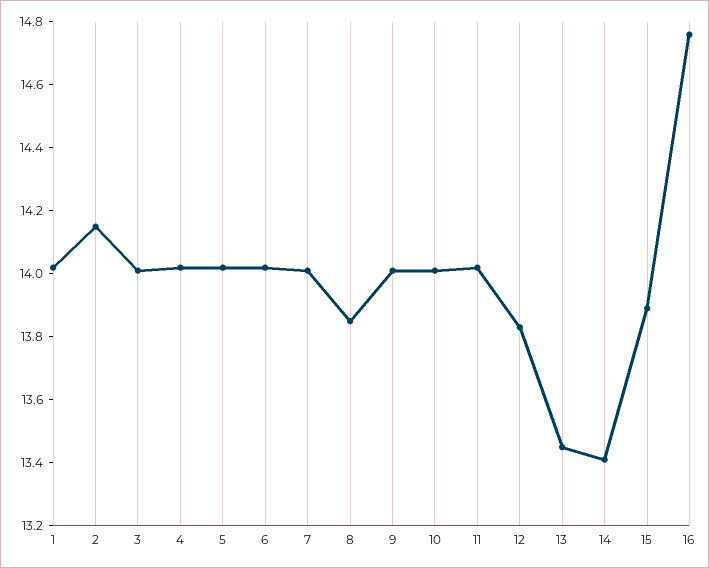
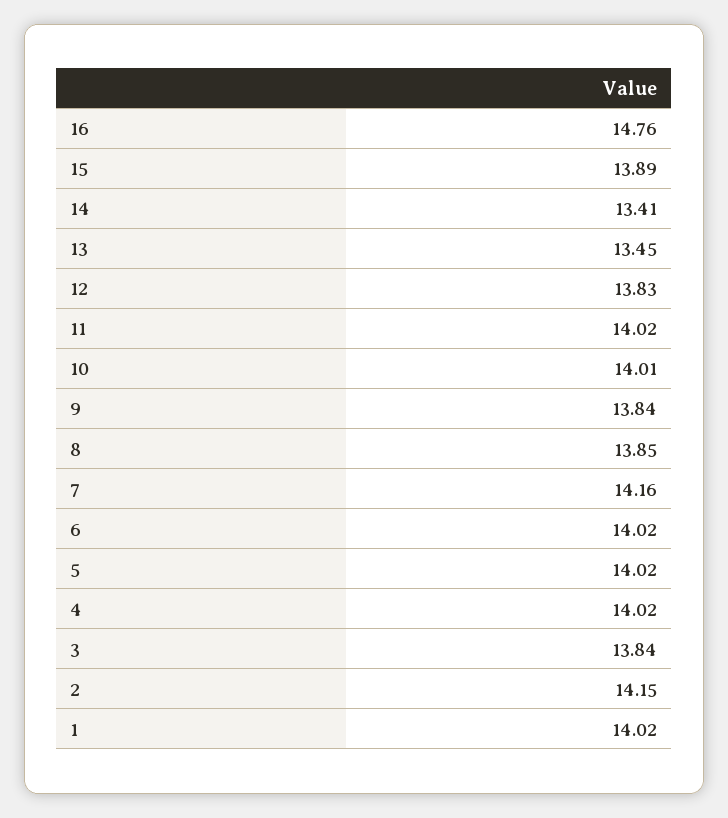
  {
    "1": 14.02,
    "2": 14.15,
-   "3": 14,
+   "3": 13.84,
    "4": 14.02,
    "5": 14.02,
    "6": 14.02,
-   "7": 14,
+   "7": 14.16,
    "8": 13.85,
-   "9": 14,
+   "9": 13.84,
    "10": 14.01,
    "11": 14.02,
    "12": 13.83,
    "13": 13.45,
    "14": 13.41,
    "15": 13.89,
    "16": 14.76
  }

